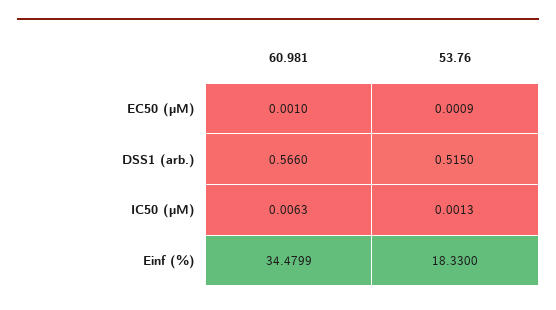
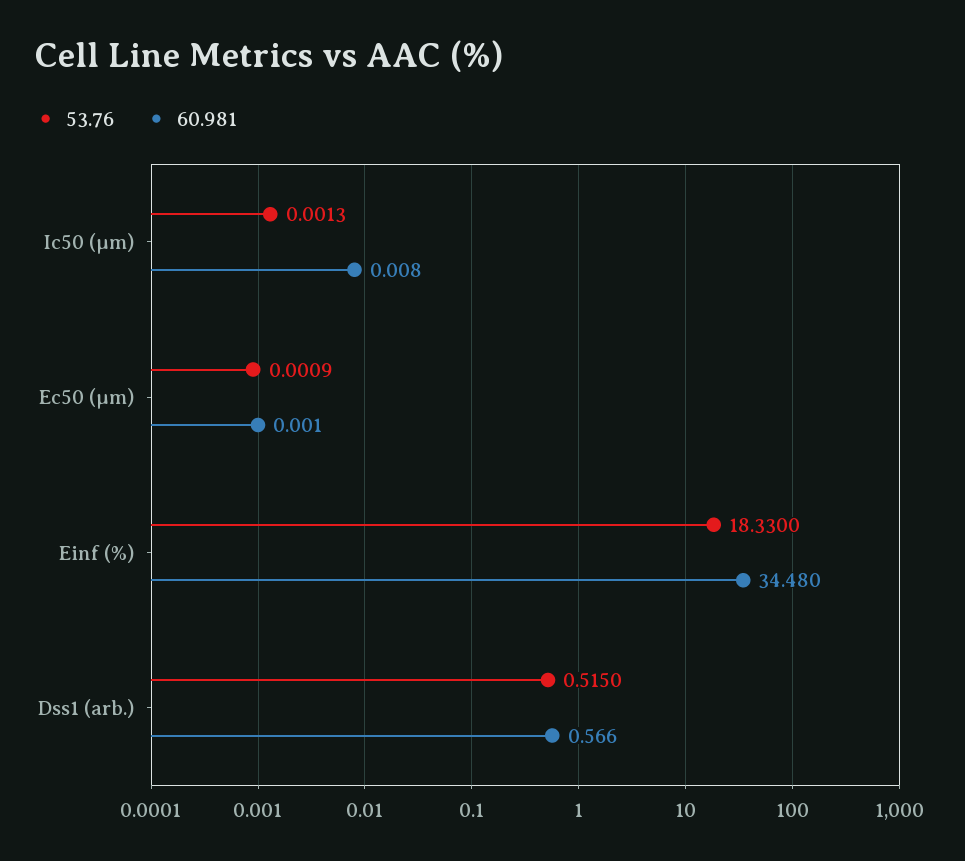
  {
    "60.981": {
      "EC50 (µM)": 0.001,
      "DSS1 (arb.)": 0.566,
-     "IC50 (µM)": 0.0063,
+     "IC50 (µM)": 0.008,
-     "Einf (%)": 34.4799
+     "Einf (%)": 34.48
    },
    "53.76": {
      "EC50 (µM)": 0.0009,
      "DSS1 (arb.)": 0.515,
      "IC50 (µM)": 0.0013,
      "Einf (%)": 18.33
    }
  }

